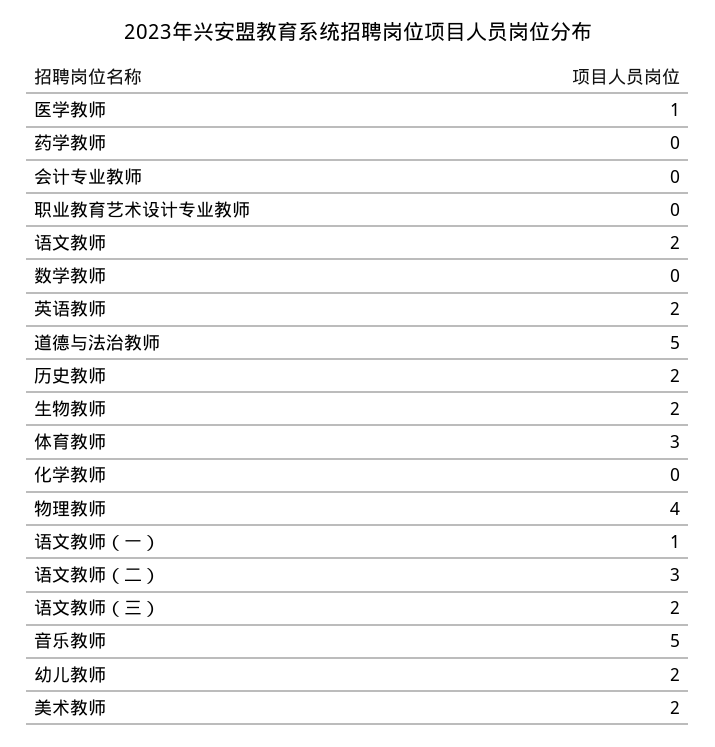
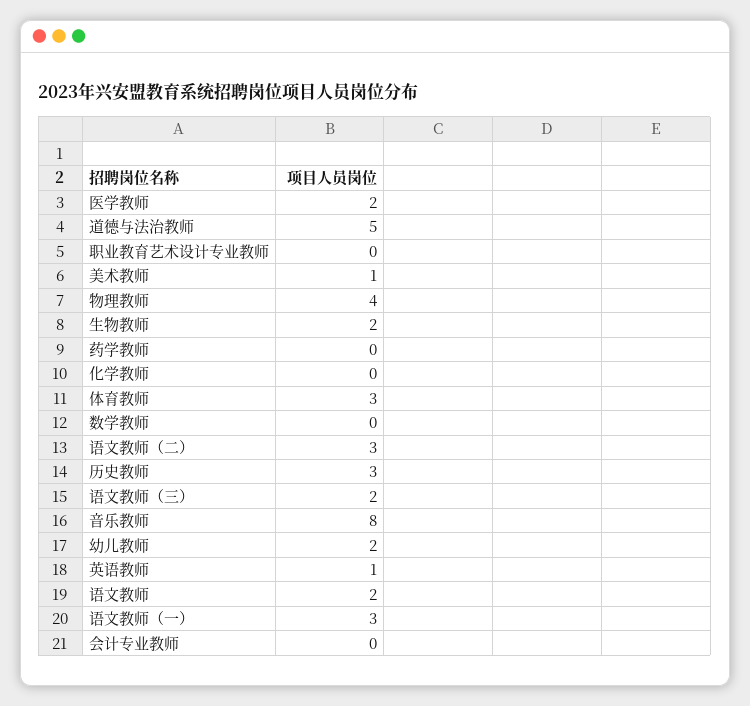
  {
-   "医学教师": 1,
+   "医学教师": 2,
    "药学教师": 0,
    "会计专业教师": 0,
    "职业教育艺术设计专业教师": 0,
    "语文教师": 2,
    "数学教师": 0,
-   "英语教师": 2,
+   "英语教师": 1,
    "道德与法治教师": 5,
-   "历史教师": 2,
+   "历史教师": 3,
    "生物教师": 2,
    "体育教师": 3,
    "化学教师": 0,
    "物理教师": 4,
-   "语文教师（一）": 1,
+   "语文教师（一）": 3,
    "语文教师（二）": 3,
    "语文教师（三）": 2,
-   "音乐教师": 5,
+   "音乐教师": 8,
    "幼儿教师": 2,
-   "美术教师": 2
+   "美术教师": 1
  }

